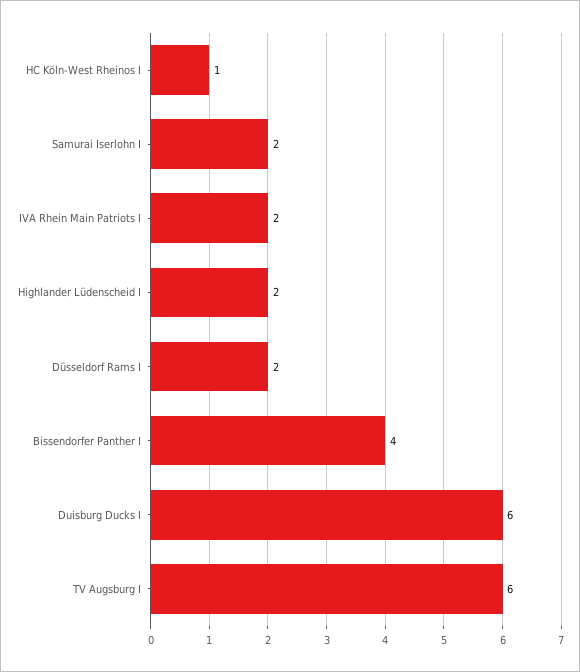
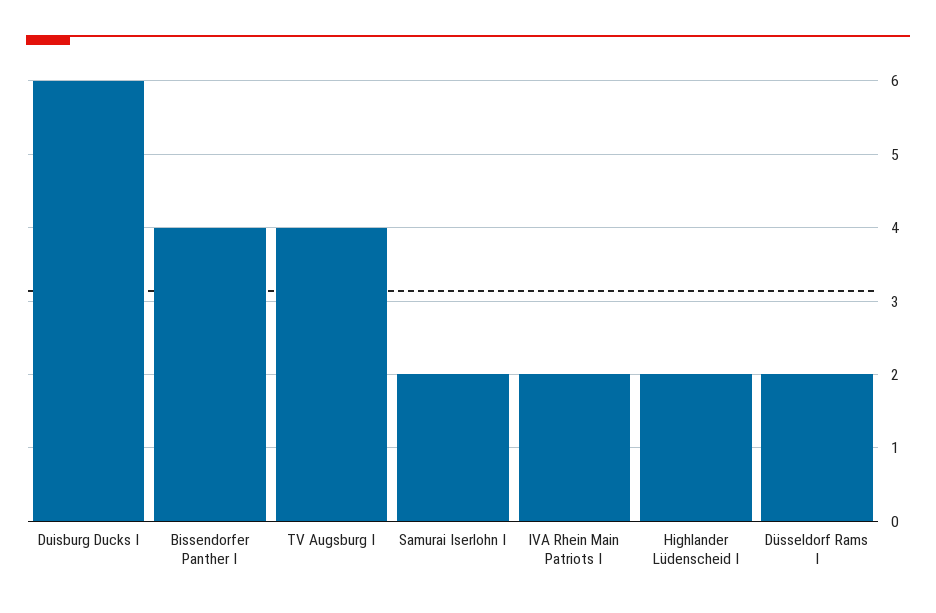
  {
-   "HC Köln-West Rheinos I": 1,
    "Samurai Iserlohn I": 2,
    "IVA Rhein Main Patriots I": 2,
    "Highlander Lüdenscheid I": 2,
    "Düsseldorf Rams I": 2,
    "Bissendorfer Panther I": 4,
    "Duisburg Ducks I": 6,
-   "TV Augsburg I": 6
+   "TV Augsburg I": 4
  }

